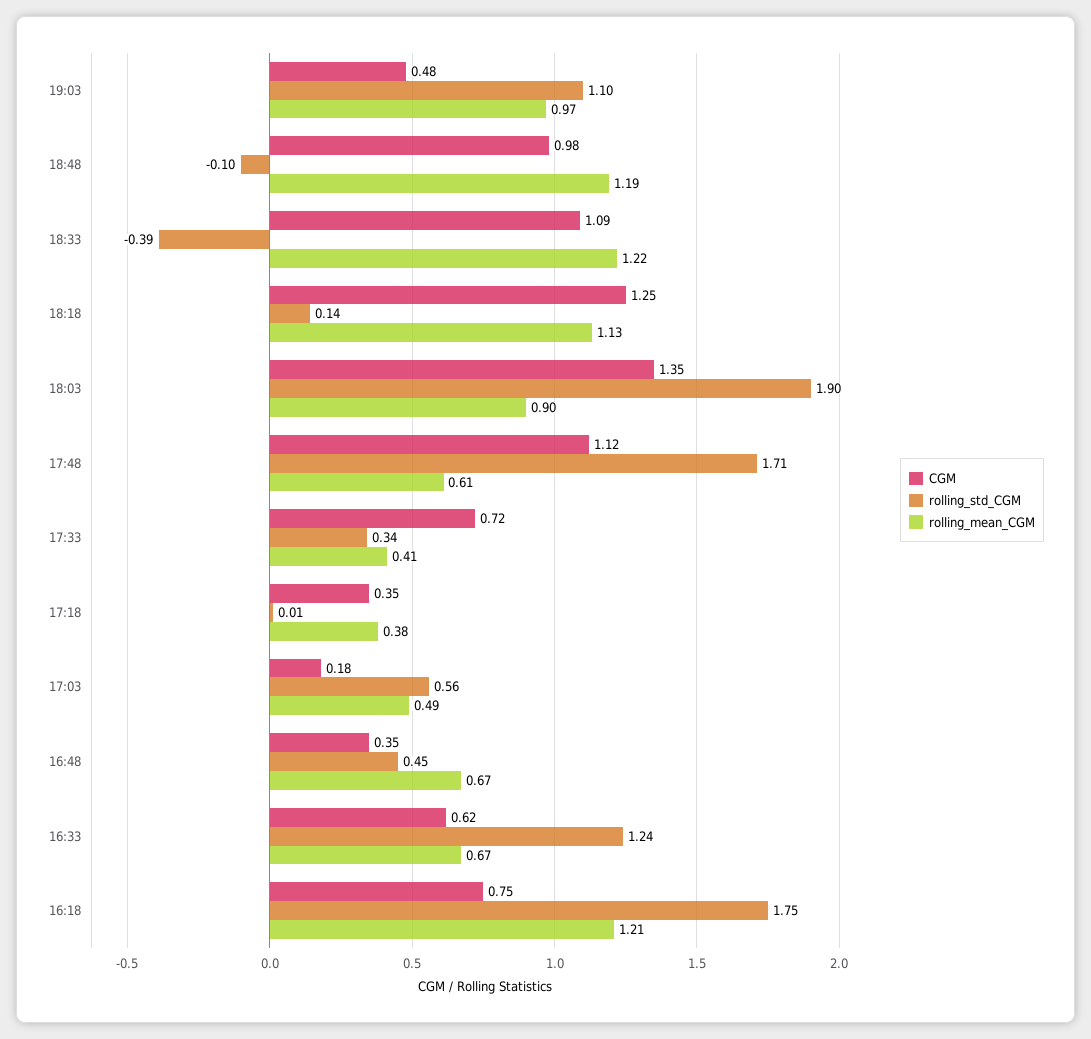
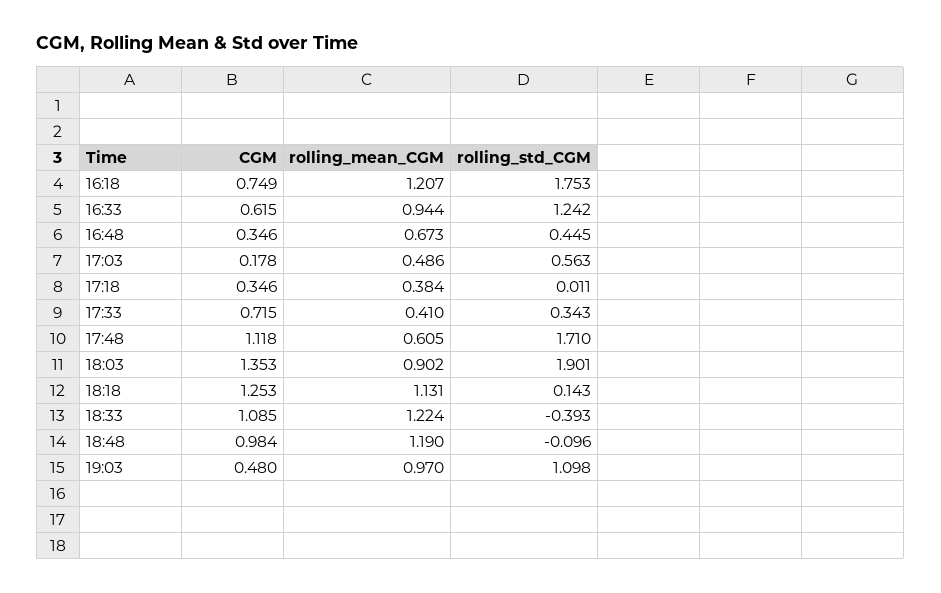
  {
    "CGM": {
      "19:03": 0.48,
      "18:48": 0.984,
      "18:33": 1.085,
      "18:18": 1.253,
      "18:03": 1.353,
      "17:48": 1.118,
      "17:33": 0.715,
      "17:18": 0.346,
      "17:03": 0.178,
      "16:48": 0.346,
      "16:33": 0.615,
      "16:18": 0.749
    },
    "rolling_std_CGM": {
      "19:03": 1.098,
      "18:48": -0.096,
      "18:33": -0.393,
      "18:18": 0.143,
      "18:03": 1.901,
      "17:48": 1.71,
      "17:33": 0.343,
      "17:18": 0.011,
      "17:03": 0.563,
      "16:48": 0.445,
      "16:33": 1.242,
      "16:18": 1.753
    },
    "rolling_mean_CGM": {
      "19:03": 0.97,
      "18:48": 1.19,
      "18:33": 1.224,
      "18:18": 1.131,
      "18:03": 0.902,
      "17:48": 0.605,
      "17:33": 0.41,
      "17:18": 0.384,
      "17:03": 0.486,
      "16:48": 0.673,
-     "16:33": 0.67,
+     "16:33": 0.944,
      "16:18": 1.207
    }
  }

